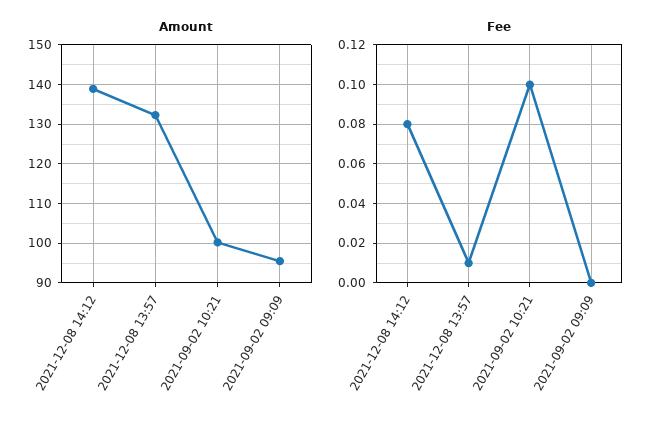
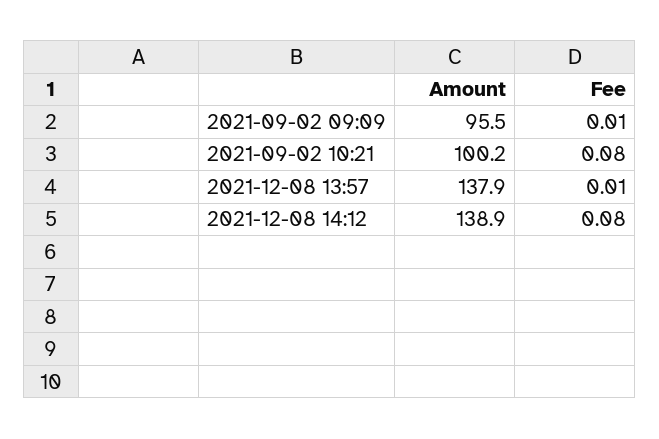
  {
    "Amount": {
      "2021-12-08 14:12": 138.9,
-     "2021-12-08 13:57": 132,
+     "2021-12-08 13:57": 137.9,
      "2021-09-02 10:21": 100.2,
      "2021-09-02 09:09": 95.5
    },
    "Fee": {
      "2021-12-08 14:12": 0.08,
      "2021-12-08 13:57": 0.01,
-     "2021-09-02 10:21": 0.1,
+     "2021-09-02 10:21": 0.08,
-     "2021-09-02 09:09": 0
+     "2021-09-02 09:09": 0.01
    }
  }

